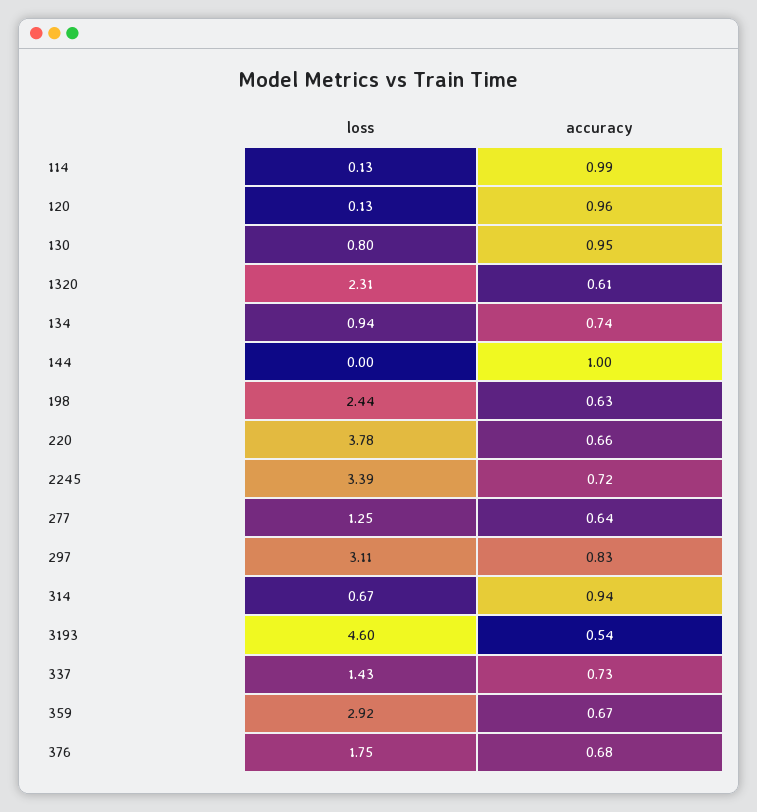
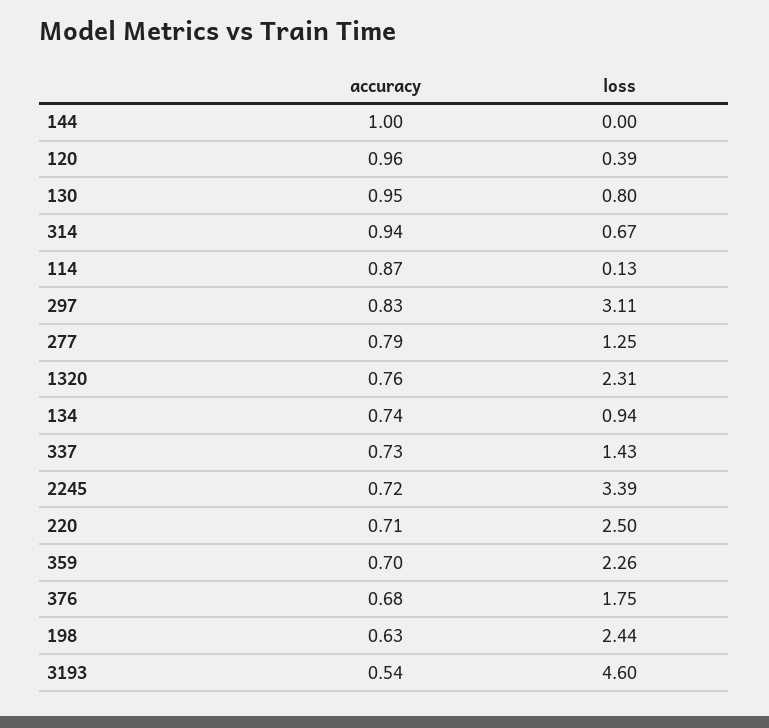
  {
    "loss": {
      "114": 0.13,
-     "120": 0.13,
+     "120": 0.39,
      "130": 0.8,
      "1320": 2.31,
      "134": 0.94,
      "144": 0,
      "198": 2.44,
-     "220": 3.78,
+     "220": 2.5,
      "2245": 3.39,
      "277": 1.25,
      "297": 3.11,
      "314": 0.67,
      "3193": 4.6,
      "337": 1.43,
-     "359": 2.92,
+     "359": 2.26,
      "376": 1.75
    },
    "accuracy": {
-     "114": 0.99,
+     "114": 0.87,
      "120": 0.96,
      "130": 0.95,
-     "1320": 0.61,
+     "1320": 0.76,
      "134": 0.74,
      "144": 1,
      "198": 0.63,
-     "220": 0.66,
+     "220": 0.71,
      "2245": 0.72,
-     "277": 0.64,
+     "277": 0.79,
      "297": 0.83,
      "314": 0.94,
      "3193": 0.54,
      "337": 0.73,
-     "359": 0.67,
+     "359": 0.7,
      "376": 0.68
    }
  }

